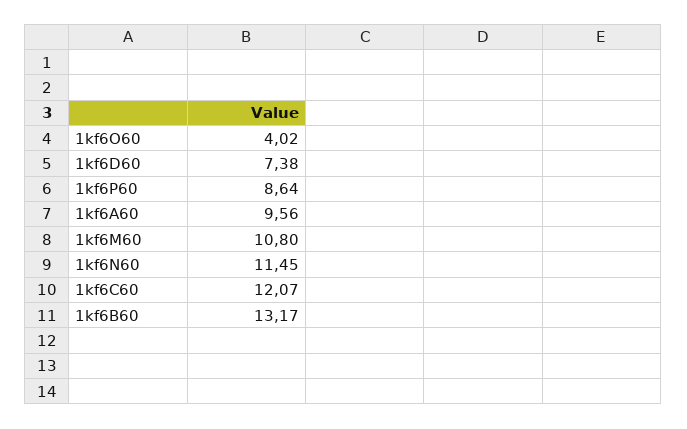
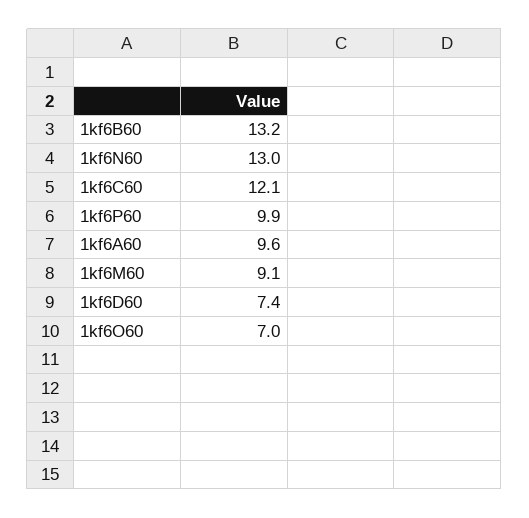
  {
-   "1kf6O60": 4.02,
+   "1kf6O60": 7,
    "1kf6D60": 7.38,
-   "1kf6P60": 8.64,
+   "1kf6P60": 9.9,
    "1kf6A60": 9.56,
-   "1kf6M60": 10.8,
+   "1kf6M60": 9.1,
-   "1kf6N60": 11.45,
+   "1kf6N60": 13,
    "1kf6C60": 12.07,
    "1kf6B60": 13.17
  }

